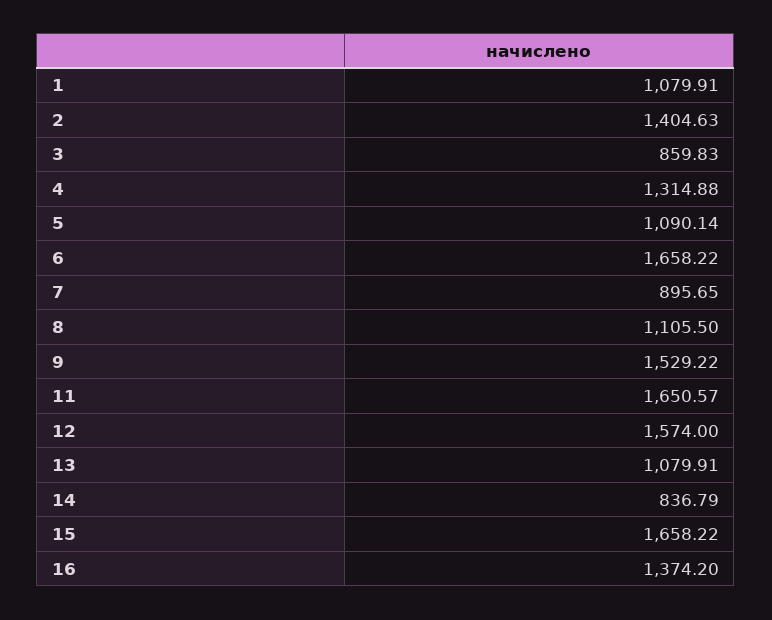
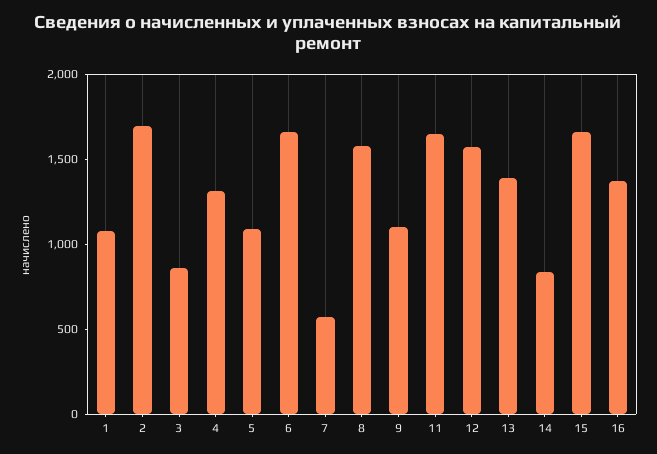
  {
    "1": 1079.91,
-   "2": 1404.63,
+   "2": 1700,
    "3": 859.83,
    "4": 1314.88,
    "5": 1090.14,
    "6": 1658.22,
-   "7": 895.65,
+   "7": 600,
-   "8": 1105.5,
+   "8": 1600,
-   "9": 1529.22,
+   "9": 1100,
    "11": 1650.57,
    "12": 1574,
-   "13": 1079.91,
+   "13": 1400,
    "14": 836.79,
    "15": 1658.22,
    "16": 1374.2
  }

